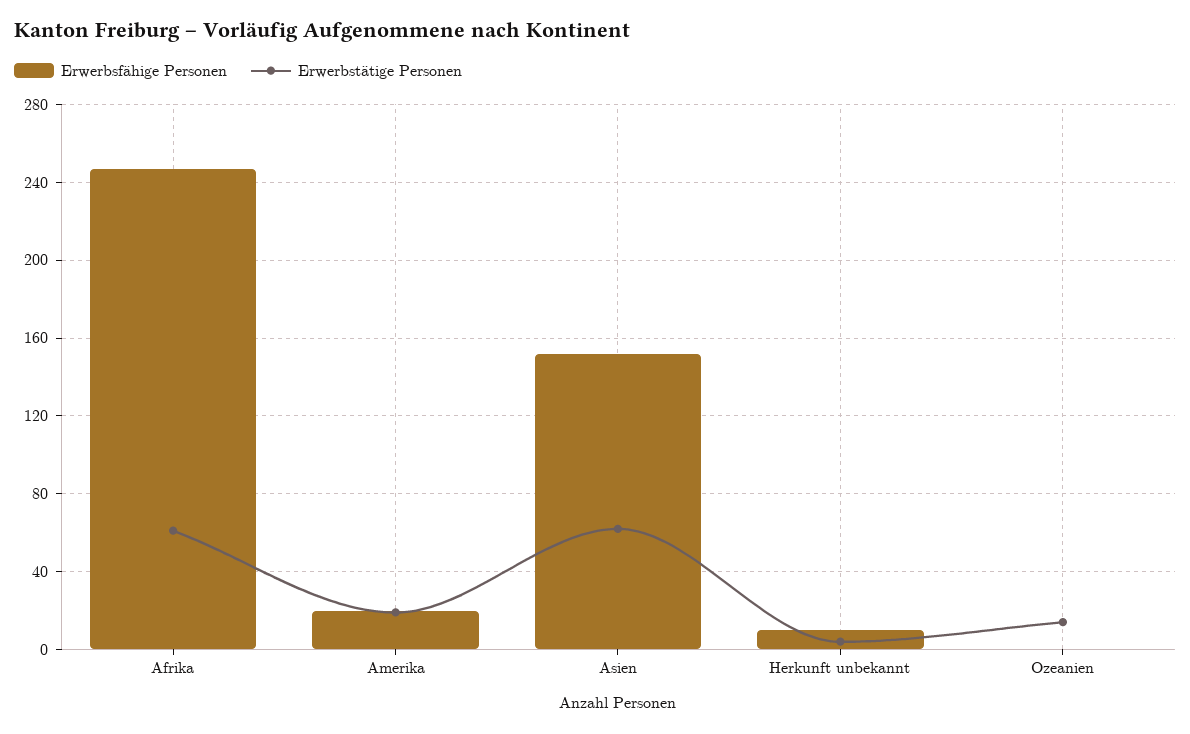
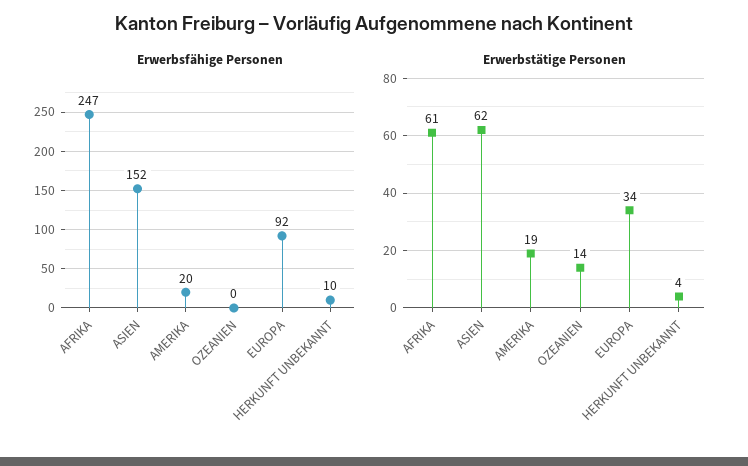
  {
    "Erwerbsfähige Personen": {
      "Afrika": 247,
      "Amerika": 20,
      "Asien": 152,
      "Herkunft unbekannt": 10,
-     "Ozeanien": 0
+     "Ozeanien": 0,
+     "EUROPA": 92
    },
    "Erwerbstätige Personen": {
      "Afrika": 61,
      "Amerika": 19,
      "Asien": 62,
      "Herkunft unbekannt": 4,
-     "Ozeanien": 14
+     "Ozeanien": 14,
+     "EUROPA": 34
    }
  }

